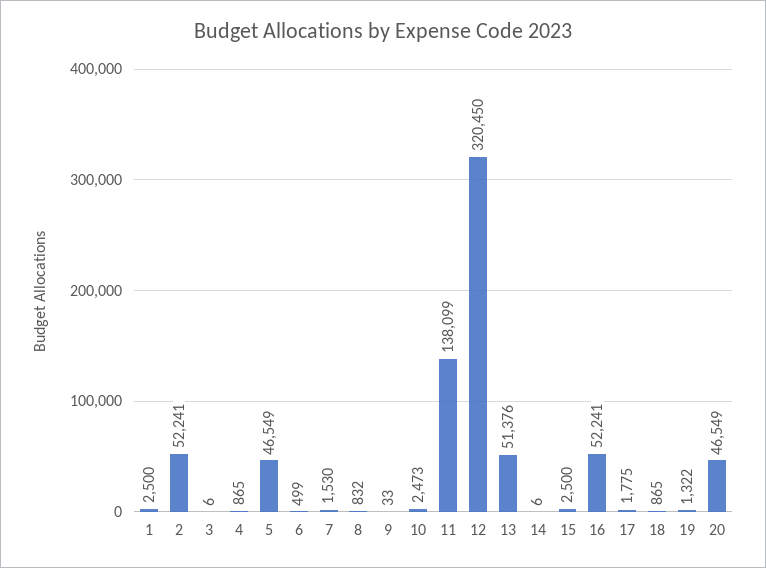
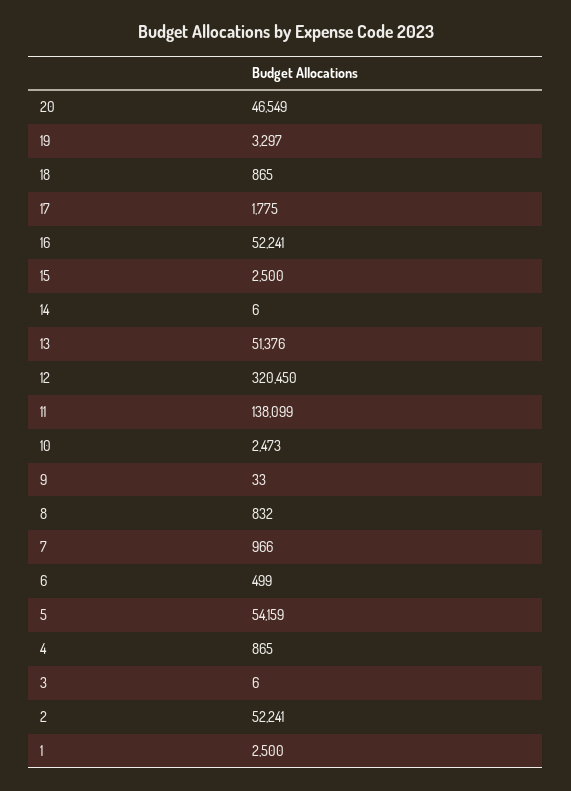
  {
    "1": 2500,
    "2": 52241,
    "3": 6,
    "4": 865,
-   "5": 46549,
+   "5": 54159,
    "6": 499,
-   "7": 1530,
+   "7": 966,
    "8": 832,
    "9": 33,
    "10": 2473,
    "11": 138099,
    "12": 320450,
    "13": 51376,
    "14": 6,
    "15": 2500,
    "16": 52241,
    "17": 1775,
    "18": 865,
-   "19": 1322,
+   "19": 3297,
    "20": 46549
  }

